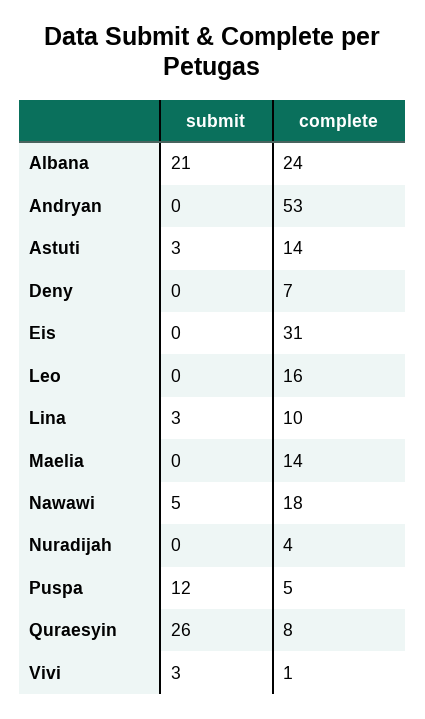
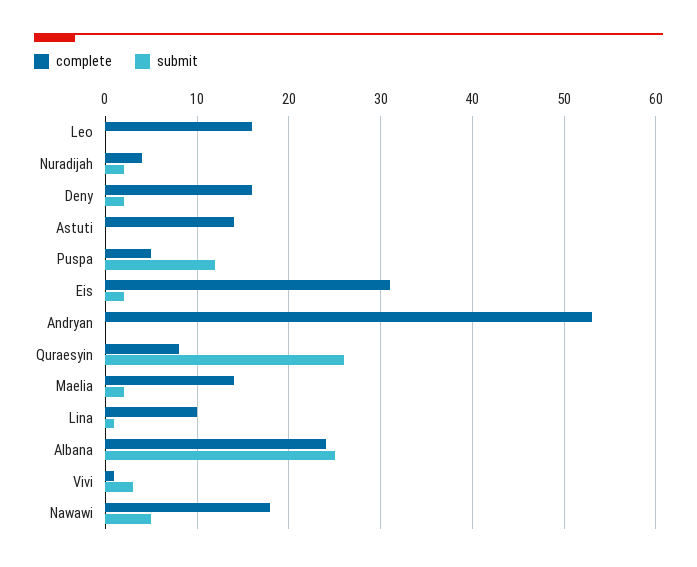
  {
    "submit": {
-     "Albana": 21,
+     "Albana": 25,
      "Andryan": 0,
-     "Astuti": 3,
+     "Astuti": 0,
-     "Deny": 0,
+     "Deny": 2,
-     "Eis": 0,
+     "Eis": 2,
      "Leo": 0,
-     "Lina": 3,
+     "Lina": 1,
-     "Maelia": 0,
+     "Maelia": 2,
      "Nawawi": 5,
-     "Nuradijah": 0,
+     "Nuradijah": 2,
      "Puspa": 12,
      "Quraesyin": 26,
      "Vivi": 3
    },
    "complete": {
      "Albana": 24,
      "Andryan": 53,
      "Astuti": 14,
-     "Deny": 7,
+     "Deny": 16,
      "Eis": 31,
      "Leo": 16,
      "Lina": 10,
      "Maelia": 14,
      "Nawawi": 18,
      "Nuradijah": 4,
      "Puspa": 5,
      "Quraesyin": 8,
      "Vivi": 1
    }
  }

